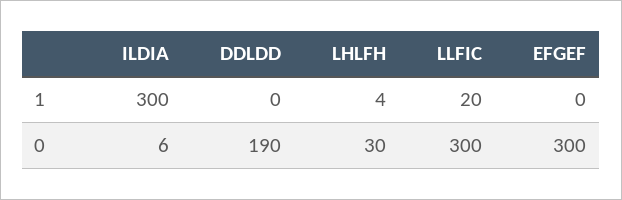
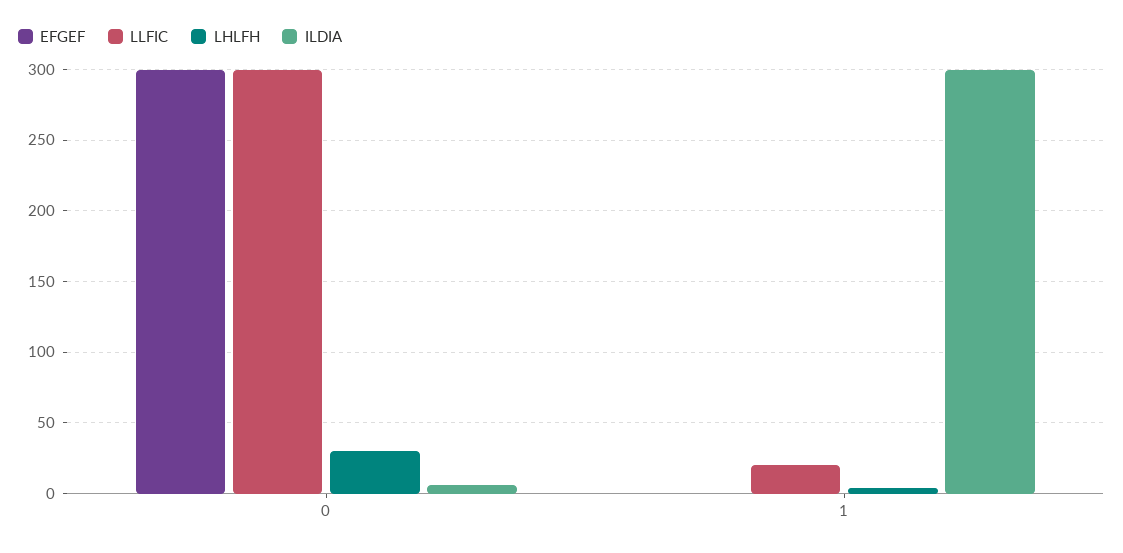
  {
    "ILDIA": {
      "1": 300,
      "0": 6
    },
-   "DDLDD": {
-     "1": 0,
-     "0": 190
-   },
    "LHLFH": {
      "1": 4,
      "0": 30
    },
    "LLFIC": {
      "1": 20,
      "0": 300
    },
    "EFGEF": {
      "1": 0,
      "0": 300
    }
  }

